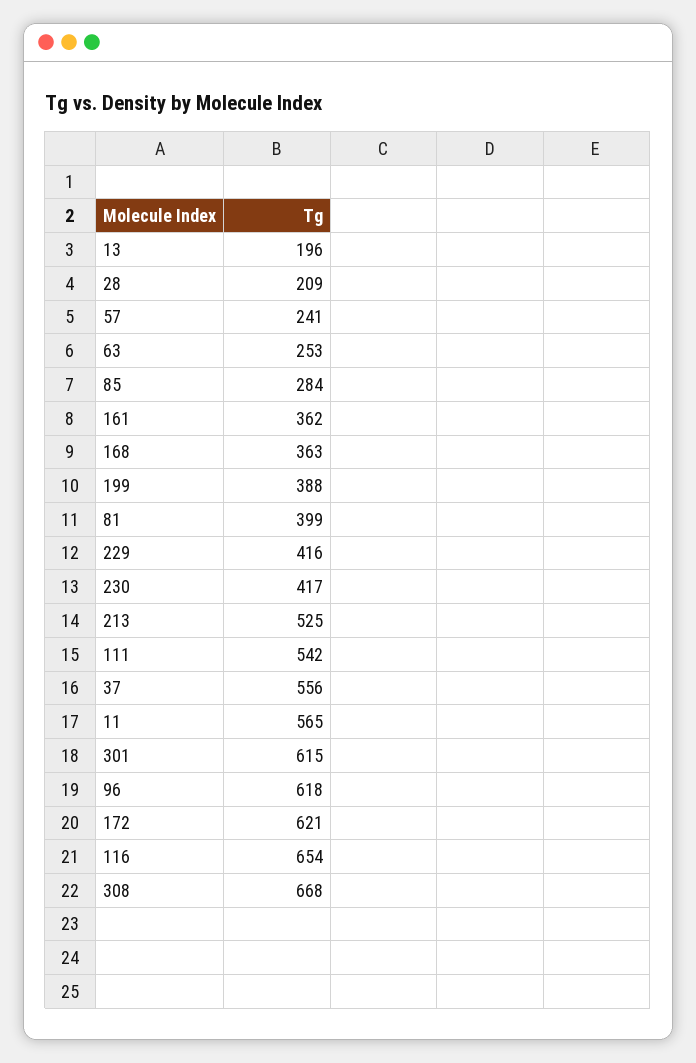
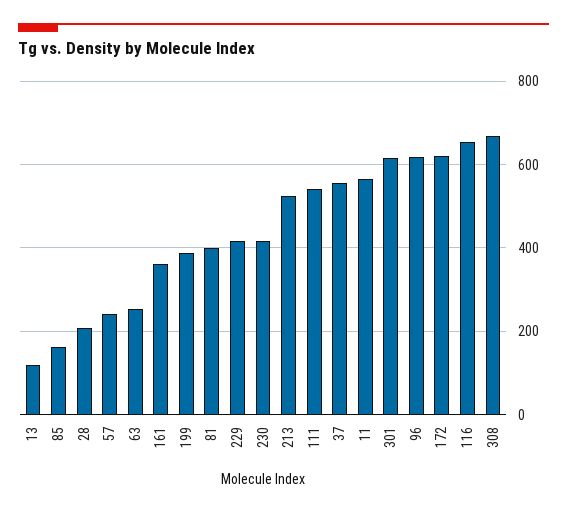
  {
-   "13": 196,
+   "13": 120,
    "28": 209,
    "57": 241,
    "63": 253,
-   "85": 284,
+   "85": 160,
    "161": 362,
-   "168": 363,
    "199": 388,
    "81": 399,
    "229": 416,
    "230": 417,
    "213": 525,
    "111": 542,
    "37": 556,
    "11": 565,
    "301": 615,
    "96": 618,
    "172": 621,
    "116": 654,
    "308": 668
  }

